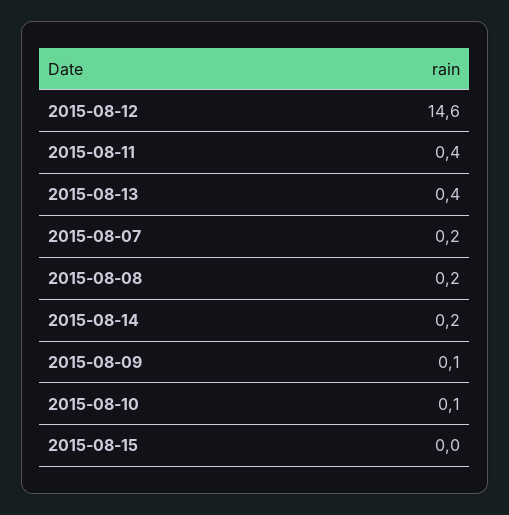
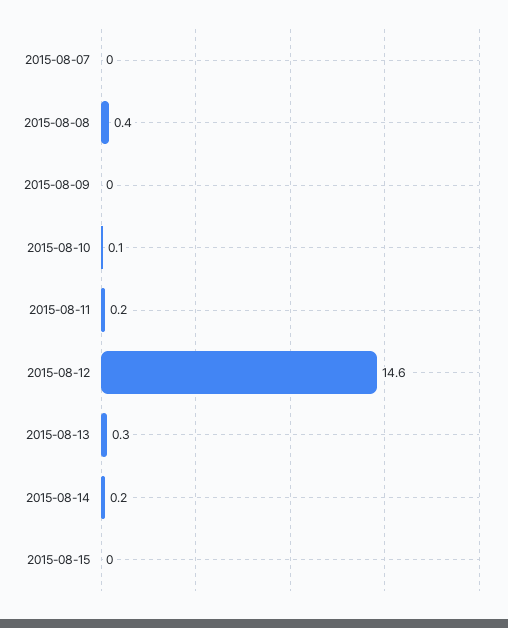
  {
    "2015-08-12": 14.6,
-   "2015-08-11": 0.4,
+   "2015-08-11": 0.2,
-   "2015-08-13": 0.4,
+   "2015-08-13": 0.3,
-   "2015-08-07": 0.2,
+   "2015-08-07": 0,
-   "2015-08-08": 0.2,
+   "2015-08-08": 0.4,
    "2015-08-14": 0.2,
-   "2015-08-09": 0.1,
+   "2015-08-09": 0,
    "2015-08-10": 0.1,
    "2015-08-15": 0
  }

